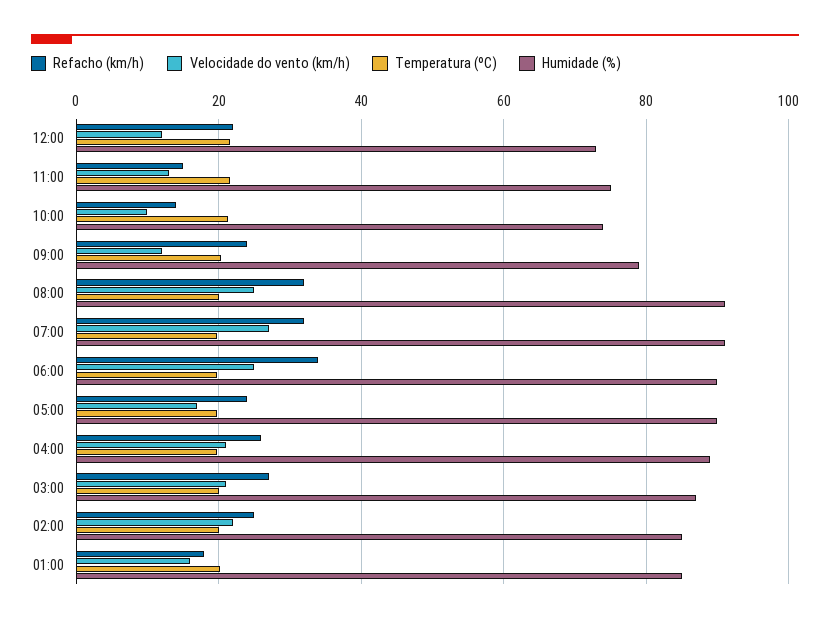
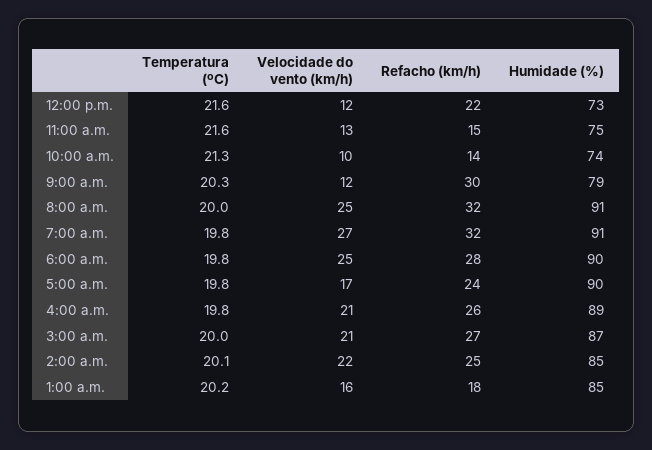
  {
    "Refacho (km/h)": {
      "12:00": 22,
      "11:00": 15,
      "10:00": 14,
-     "09:00": 24,
+     "09:00": 30,
      "08:00": 32,
      "07:00": 32,
-     "06:00": 34,
+     "06:00": 28,
      "05:00": 24,
      "04:00": 26,
      "03:00": 27,
      "02:00": 25,
      "01:00": 18
    },
    "Velocidade do vento (km/h)": {
      "12:00": 12,
      "11:00": 13,
      "10:00": 10,
      "09:00": 12,
      "08:00": 25,
      "07:00": 27,
      "06:00": 25,
      "05:00": 17,
      "04:00": 21,
      "03:00": 21,
      "02:00": 22,
      "01:00": 16
    },
    "Temperatura (ºC)": {
      "12:00": 21.6,
      "11:00": 21.6,
      "10:00": 21.3,
      "09:00": 20.3,
      "08:00": 20,
      "07:00": 19.8,
      "06:00": 19.8,
      "05:00": 19.8,
      "04:00": 19.8,
      "03:00": 20,
      "02:00": 20.1,
      "01:00": 20.2
    },
    "Humidade (%)": {
      "12:00": 73,
      "11:00": 75,
      "10:00": 74,
      "09:00": 79,
      "08:00": 91,
      "07:00": 91,
      "06:00": 90,
      "05:00": 90,
      "04:00": 89,
      "03:00": 87,
      "02:00": 85,
      "01:00": 85
    }
  }

